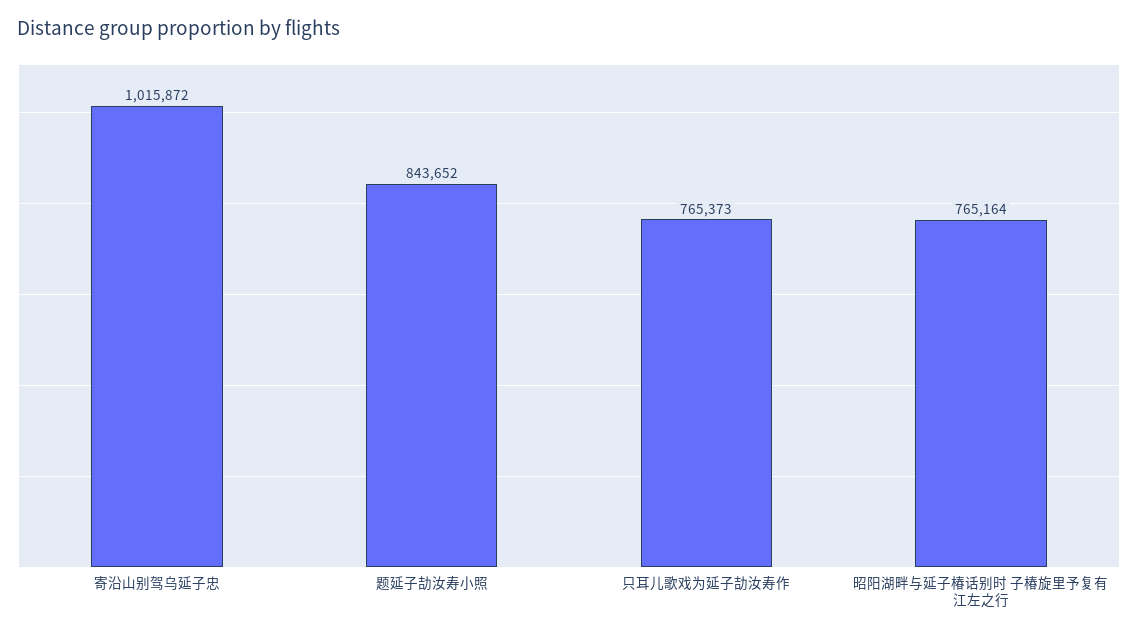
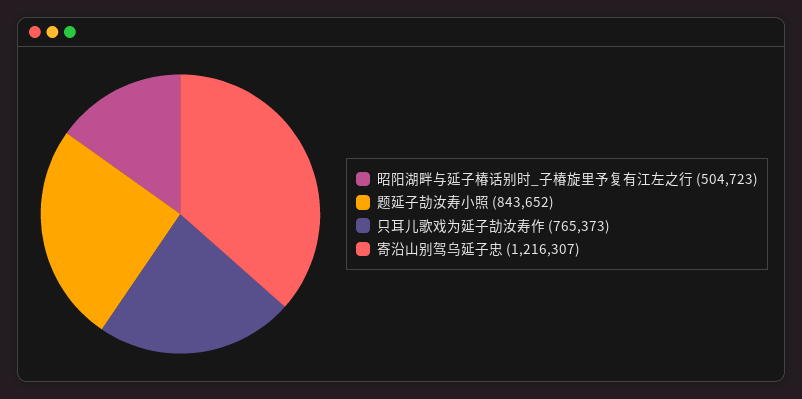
  {
-   "寄沿山别驾乌延子忠": 1015872,
+   "寄沿山别驾乌延子忠": 1216307,
    "题延子劼汝寿小照": 843652,
    "只耳儿歌戏为延子劼汝寿作": 765373,
-   "昭阳湖畔与延子椿话别时 子椿旋里予复有江左之行": 765164
+   "昭阳湖畔与延子椿话别时 子椿旋里予复有江左之行": 504723
  }

